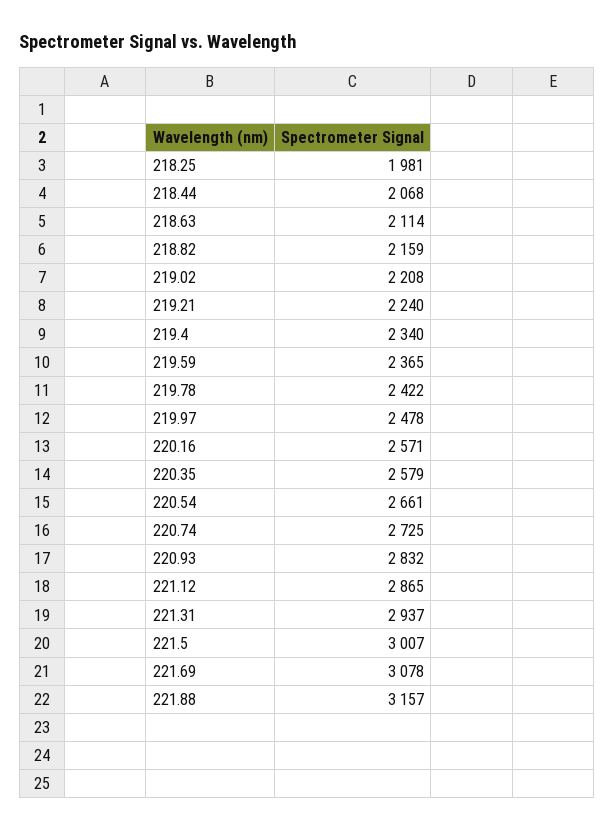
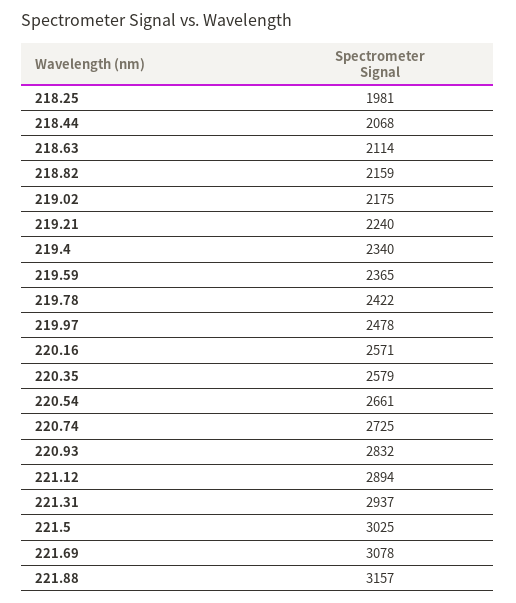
  {
    "218.25": 1981,
    "218.44": 2068,
    "218.63": 2114,
    "218.82": 2159,
-   "219.02": 2208,
+   "219.02": 2175,
    "219.21": 2240,
    "219.4": 2340,
    "219.59": 2365,
    "219.78": 2422,
    "219.97": 2478,
    "220.16": 2571,
    "220.35": 2579,
    "220.54": 2661,
    "220.74": 2725,
    "220.93": 2832,
-   "221.12": 2865,
+   "221.12": 2894,
    "221.31": 2937,
-   "221.5": 3007,
+   "221.5": 3025,
    "221.69": 3078,
    "221.88": 3157
  }

